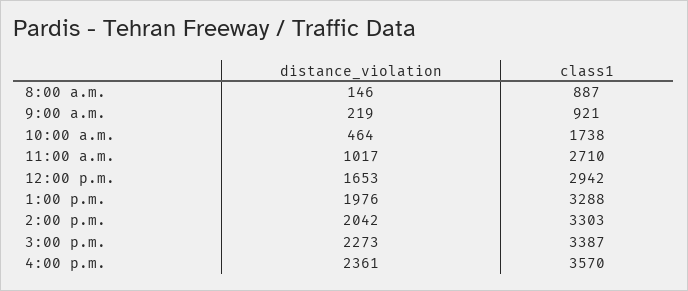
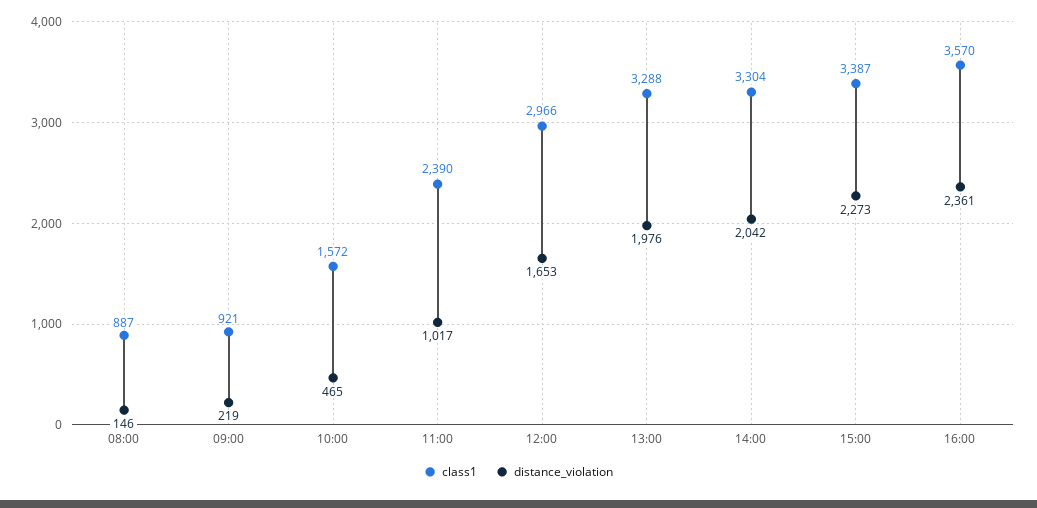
  {
    "distance_violation": {
      "8:00 a.m.": 146,
      "9:00 a.m.": 219,
-     "10:00 a.m.": 464,
+     "10:00 a.m.": 465,
      "11:00 a.m.": 1017,
      "12:00 p.m.": 1653,
      "1:00 p.m.": 1976,
      "2:00 p.m.": 2042,
      "3:00 p.m.": 2273,
      "4:00 p.m.": 2361
    },
    "class1": {
      "8:00 a.m.": 887,
      "9:00 a.m.": 921,
-     "10:00 a.m.": 1738,
+     "10:00 a.m.": 1572,
-     "11:00 a.m.": 2710,
+     "11:00 a.m.": 2390,
-     "12:00 p.m.": 2942,
+     "12:00 p.m.": 2966,
      "1:00 p.m.": 3288,
-     "2:00 p.m.": 3303,
+     "2:00 p.m.": 3304,
      "3:00 p.m.": 3387,
      "4:00 p.m.": 3570
    }
  }

